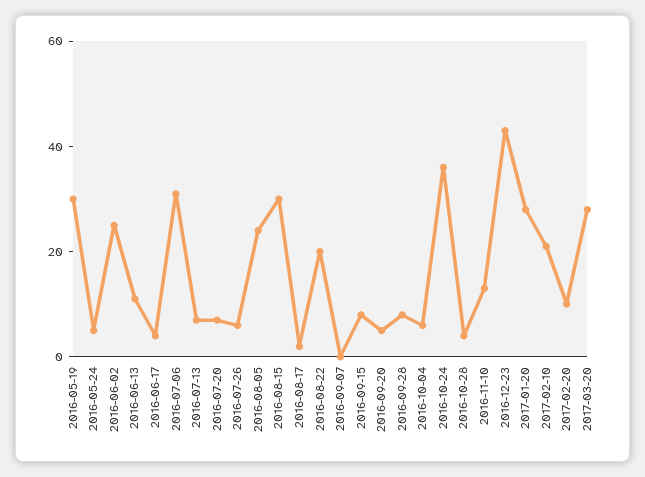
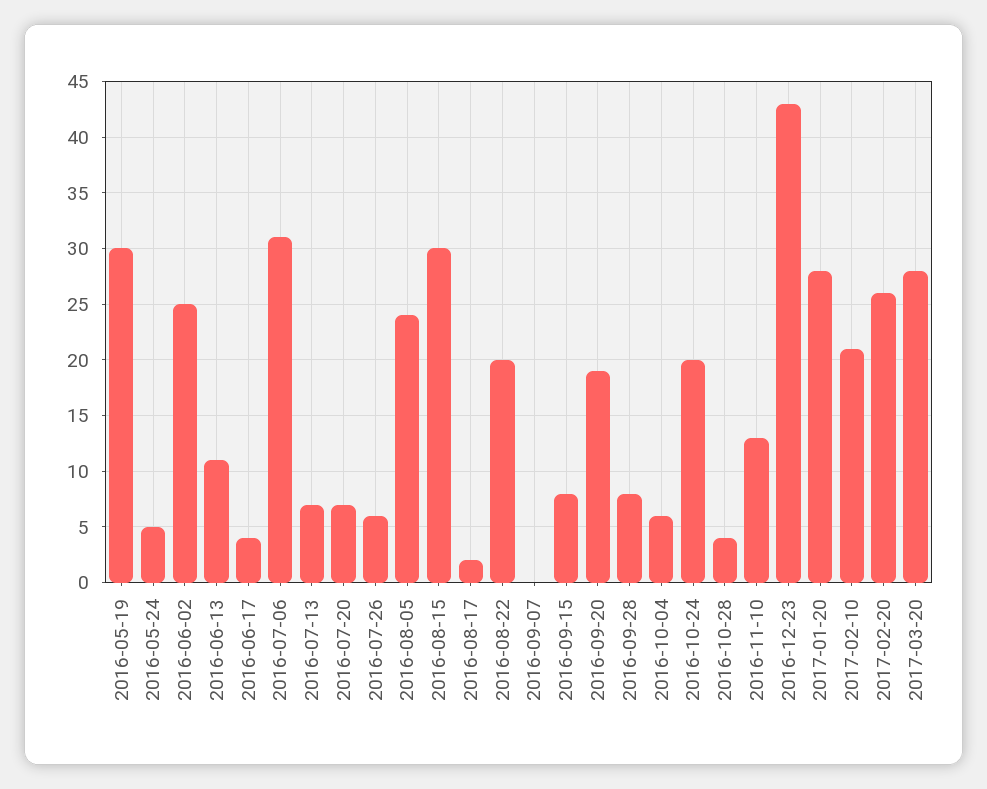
  {
    "2016-05-19": 30,
    "2016-05-24": 5,
    "2016-06-02": 25,
    "2016-06-13": 11,
    "2016-06-17": 4,
    "2016-07-06": 31,
    "2016-07-13": 7,
    "2016-07-20": 7,
    "2016-07-26": 6,
    "2016-08-05": 24,
    "2016-08-15": 30,
    "2016-08-17": 2,
    "2016-08-22": 20,
    "2016-09-07": 0,
    "2016-09-15": 8,
-   "2016-09-20": 5,
+   "2016-09-20": 19,
    "2016-09-28": 8,
    "2016-10-04": 6,
-   "2016-10-24": 35,
+   "2016-10-24": 20,
    "2016-10-28": 4,
    "2016-11-10": 13,
    "2016-12-23": 43,
    "2017-01-20": 28,
    "2017-02-10": 21,
-   "2017-02-20": 10,
+   "2017-02-20": 26,
    "2017-03-20": 28
  }

